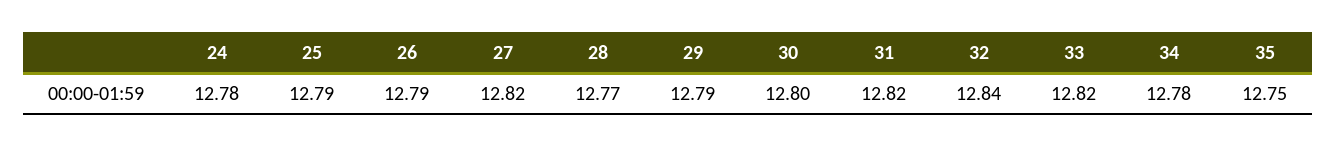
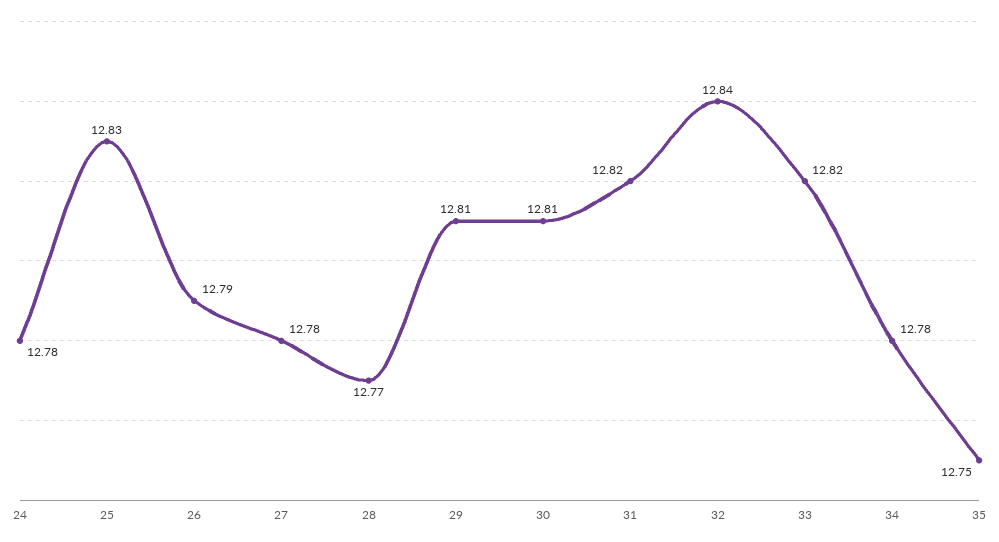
  {
    "24": 12.78,
-   "25": 12.79,
+   "25": 12.83,
    "26": 12.79,
-   "27": 12.82,
+   "27": 12.78,
    "28": 12.77,
-   "29": 12.79,
+   "29": 12.81,
-   "30": 12.8,
+   "30": 12.81,
    "31": 12.82,
    "32": 12.84,
    "33": 12.82,
    "34": 12.78,
    "35": 12.75
  }

